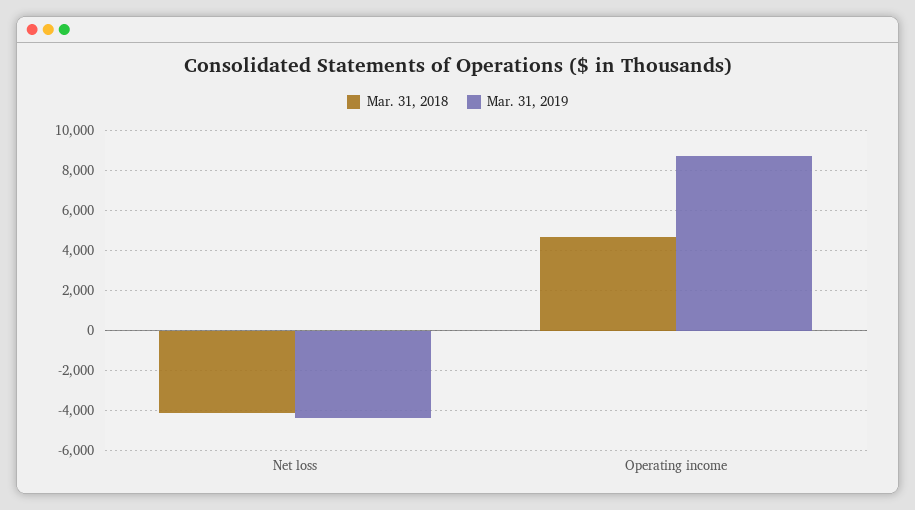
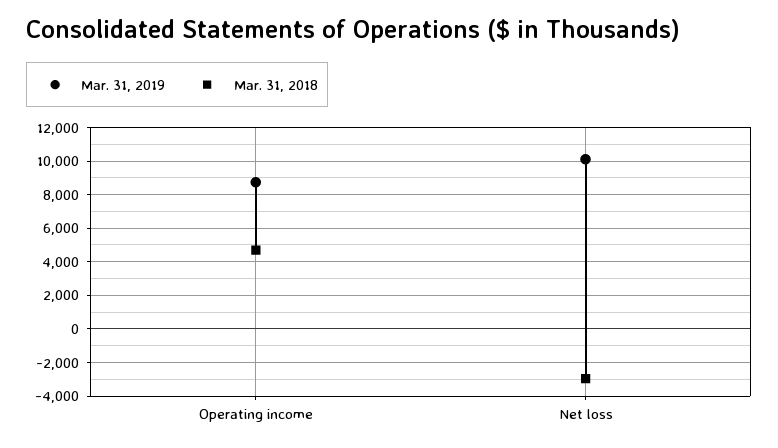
  {
    "Mar. 31, 2018": {
-     "Net loss": -4000,
+     "Net loss": -3000,
      "Operating income": 4500
    },
    "Mar. 31, 2019": {
-     "Net loss": -4500,
+     "Net loss": 10000,
      "Operating income": 8500
    }
  }

